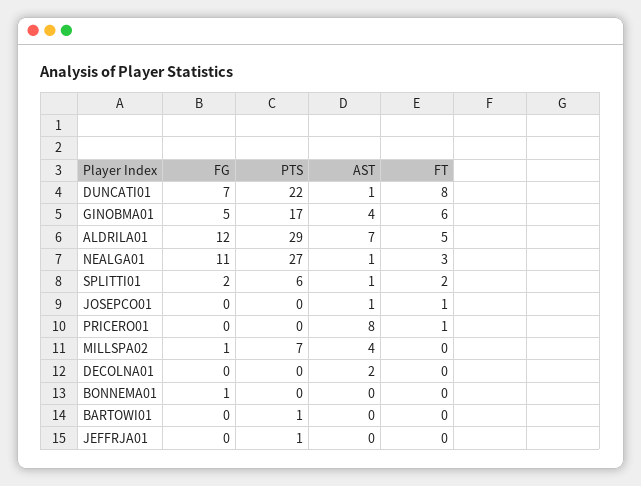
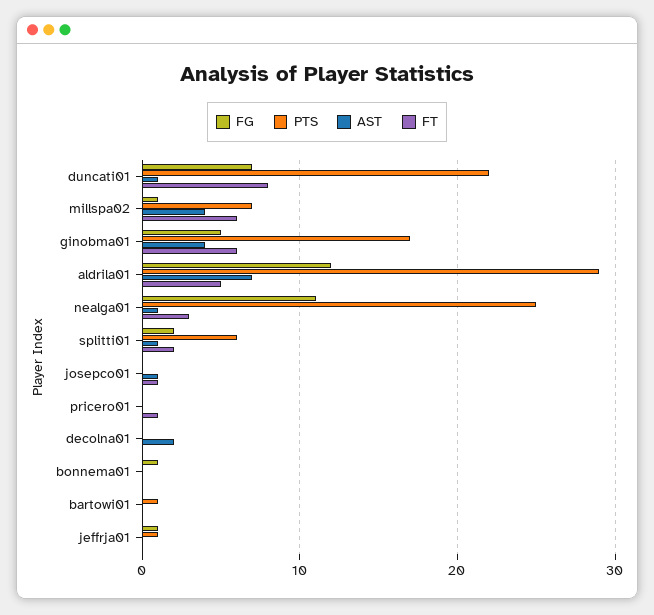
  {
    "FG": {
      "DUNCATI01": 7,
      "GINOBMA01": 5,
      "ALDRILA01": 12,
      "NEALGA01": 11,
      "SPLITTI01": 2,
      "JOSEPCO01": 0,
      "PRICERO01": 0,
      "MILLSPA02": 1,
      "DECOLNA01": 0,
      "BONNEMA01": 1,
      "BARTOWI01": 0,
-     "JEFFRJA01": 0
+     "JEFFRJA01": 1
    },
    "PTS": {
      "DUNCATI01": 22,
      "GINOBMA01": 17,
      "ALDRILA01": 29,
-     "NEALGA01": 27,
+     "NEALGA01": 25,
      "SPLITTI01": 6,
      "JOSEPCO01": 0,
      "PRICERO01": 0,
      "MILLSPA02": 7,
      "DECOLNA01": 0,
      "BONNEMA01": 0,
      "BARTOWI01": 1,
      "JEFFRJA01": 1
    },
    "AST": {
      "DUNCATI01": 1,
      "GINOBMA01": 4,
      "ALDRILA01": 7,
      "NEALGA01": 1,
      "SPLITTI01": 1,
      "JOSEPCO01": 1,
-     "PRICERO01": 8,
+     "PRICERO01": 0,
      "MILLSPA02": 4,
      "DECOLNA01": 2,
      "BONNEMA01": 0,
      "BARTOWI01": 0,
      "JEFFRJA01": 0
    },
    "FT": {
      "DUNCATI01": 8,
      "GINOBMA01": 6,
      "ALDRILA01": 5,
      "NEALGA01": 3,
      "SPLITTI01": 2,
      "JOSEPCO01": 1,
      "PRICERO01": 1,
-     "MILLSPA02": 0,
+     "MILLSPA02": 6,
      "DECOLNA01": 0,
      "BONNEMA01": 0,
      "BARTOWI01": 0,
      "JEFFRJA01": 0
    }
  }

